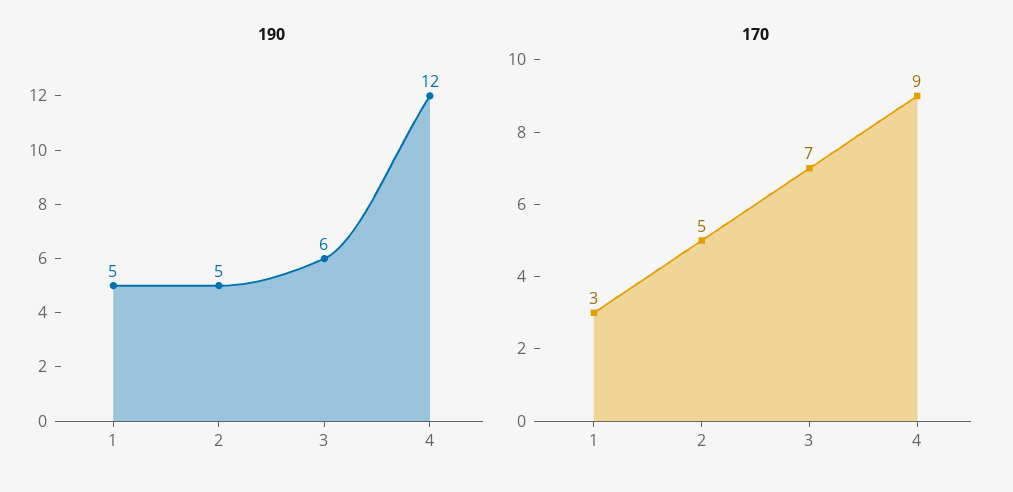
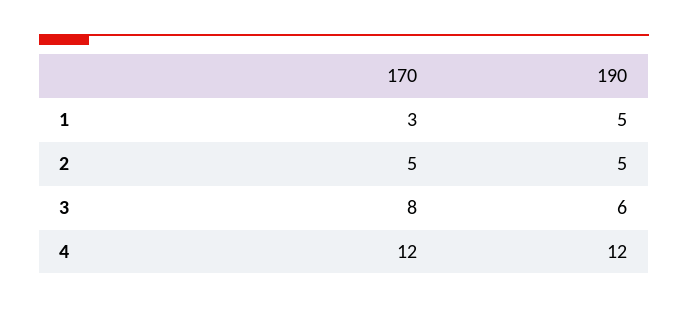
  {
    "190": {
      "1": 5,
      "2": 5,
      "3": 6,
      "4": 12
    },
    "170": {
      "1": 3,
      "2": 5,
-     "3": 7,
+     "3": 8,
-     "4": 9
+     "4": 12
    }
  }

